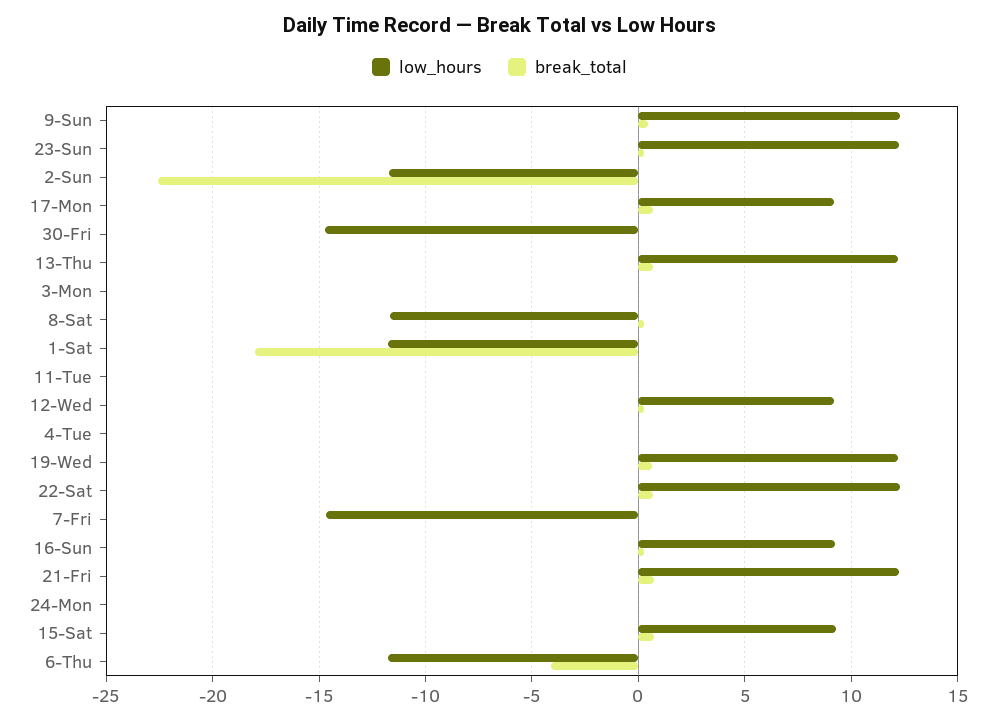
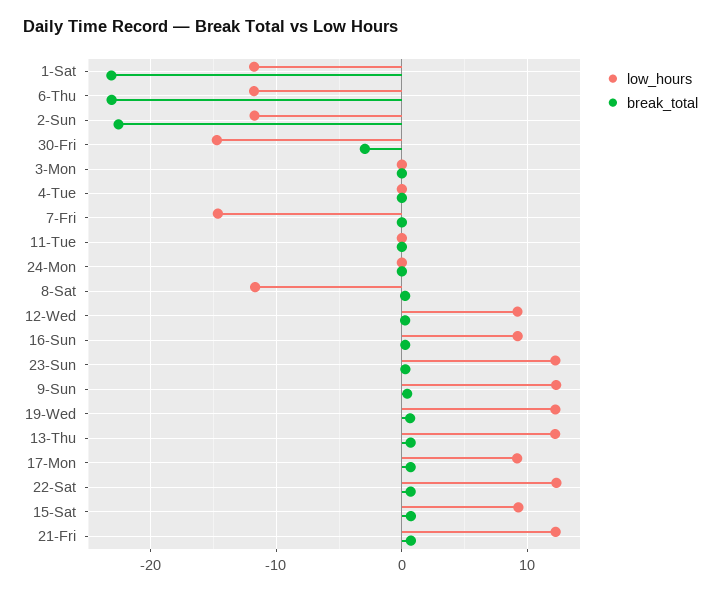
  {
    "low_hours": {
      "9-Sun": 12.5,
      "23-Sun": 12,
      "2-Sun": -11.5,
      "17-Mon": 9,
      "30-Fri": -14.5,
      "13-Thu": 12,
      "3-Mon": 0,
      "8-Sat": -11.5,
      "1-Sat": -12,
      "11-Tue": 0,
      "12-Wed": 9,
      "4-Tue": 0,
      "19-Wed": 12,
      "22-Sat": 12.5,
      "7-Fri": -14.5,
      "16-Sun": 9,
      "21-Fri": 12,
      "24-Mon": 0,
      "15-Sat": 9.5,
      "6-Thu": -12
    },
    "break_total": {
      "9-Sun": 0.5,
      "23-Sun": 0.5,
      "2-Sun": -22.5,
      "17-Mon": 0.5,
-     "30-Fri": 0,
+     "30-Fri": -3,
      "13-Thu": 0.5,
      "3-Mon": 0,
      "8-Sat": 0.5,
-     "1-Sat": -18,
+     "1-Sat": -23,
      "11-Tue": 0,
      "12-Wed": 0.5,
      "4-Tue": 0,
      "19-Wed": 0.5,
      "22-Sat": 0.5,
      "7-Fri": 0,
      "16-Sun": 0.5,
      "21-Fri": 0.5,
      "24-Mon": 0,
      "15-Sat": 0.5,
-     "6-Thu": -4
+     "6-Thu": -23
    }
  }

